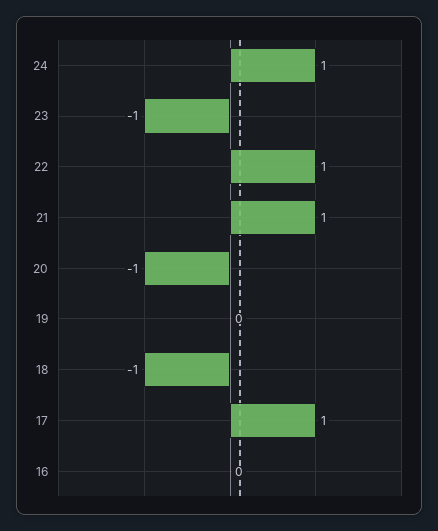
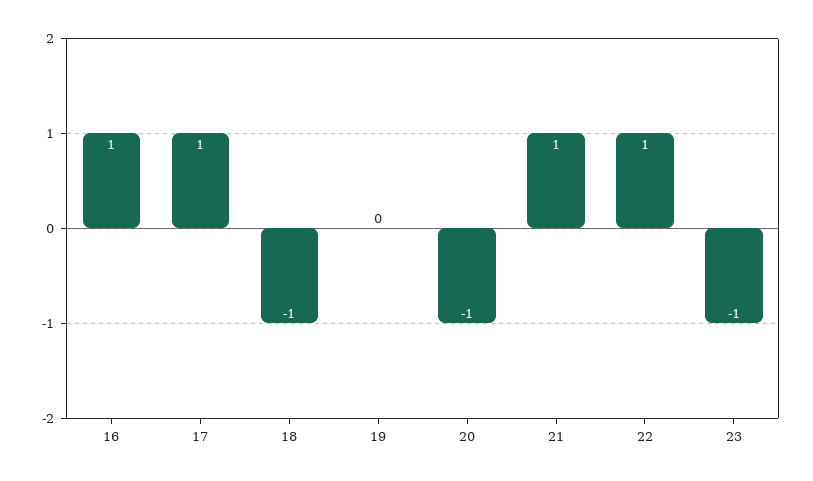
  {
-   "24": 1,
    "23": -1,
    "22": 1,
    "21": 1,
    "20": -1,
    "19": 0,
    "18": -1,
    "17": 1,
-   "16": 0
+   "16": 1
  }

